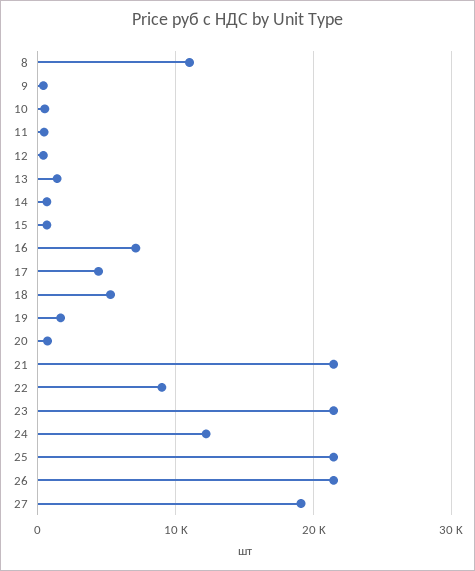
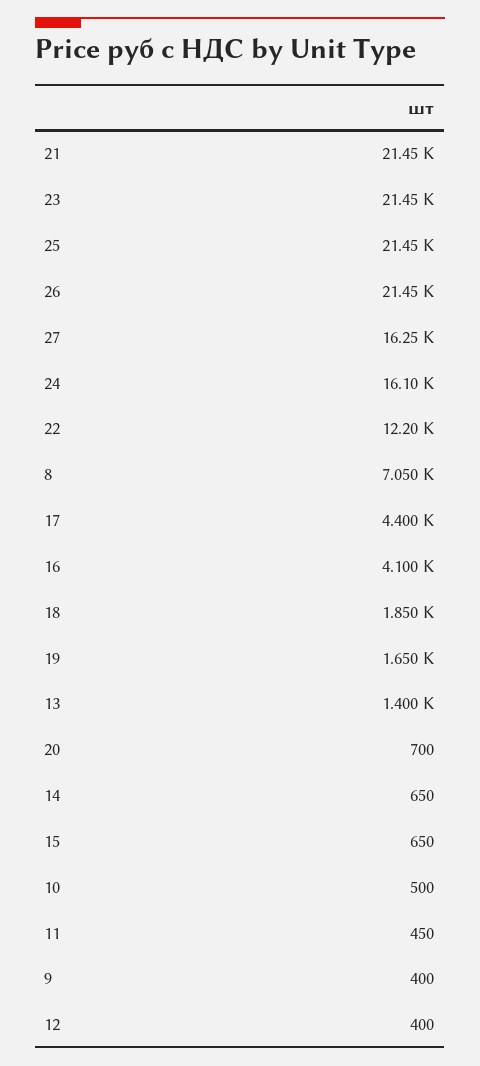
  {
-   "8": 11000,
+   "8": 7050,
    "9": 400,
    "10": 500,
    "11": 450,
    "12": 400,
    "13": 1400,
    "14": 650,
    "15": 650,
-   "16": 7000,
+   "16": 4100,
    "17": 4400,
-   "18": 5000,
+   "18": 1850,
    "19": 1650,
    "20": 700,
    "21": 21450,
-   "22": 9000,
+   "22": 12200,
    "23": 21450,
-   "24": 12000,
+   "24": 16100,
    "25": 21450,
    "26": 21450,
-   "27": 19000
+   "27": 16250
  }

